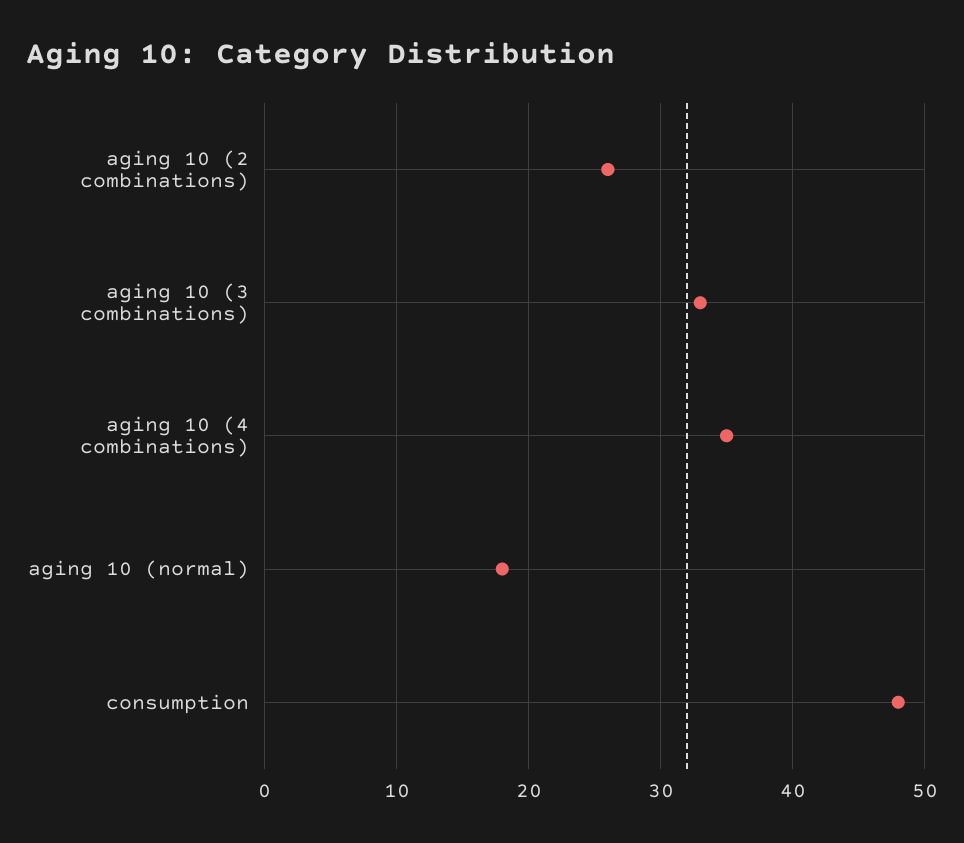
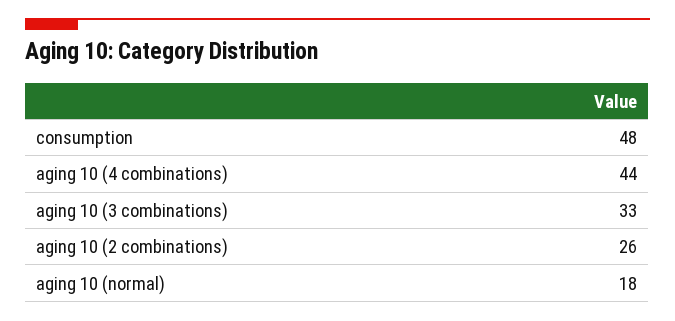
  {
    "aging 10 (2 combinations)": 26,
    "aging 10 (3 combinations)": 33,
-   "aging 10 (4 combinations)": 35,
+   "aging 10 (4 combinations)": 44,
    "aging 10 (normal)": 18,
    "consumption": 48
  }

